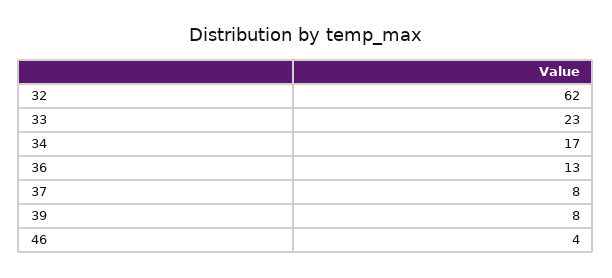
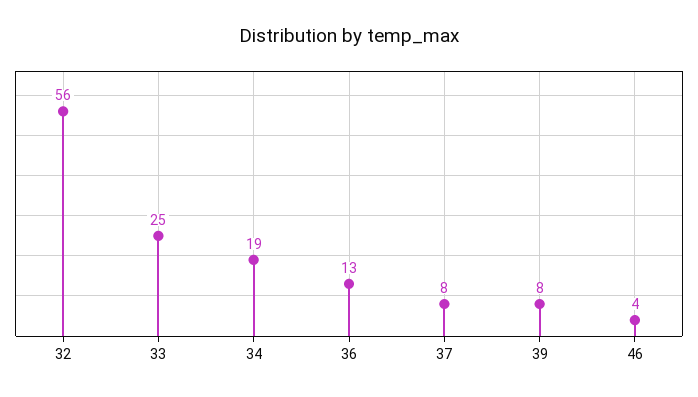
  {
-   "32": 62,
+   "32": 56,
-   "33": 23,
+   "33": 25,
-   "34": 17,
+   "34": 19,
    "36": 13,
    "37": 8,
    "39": 8,
    "46": 4
  }

